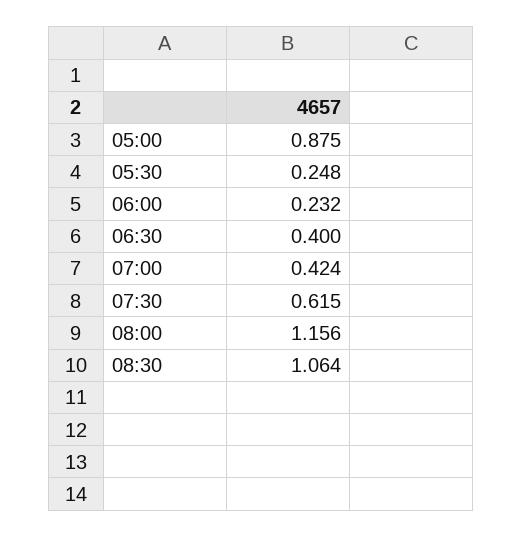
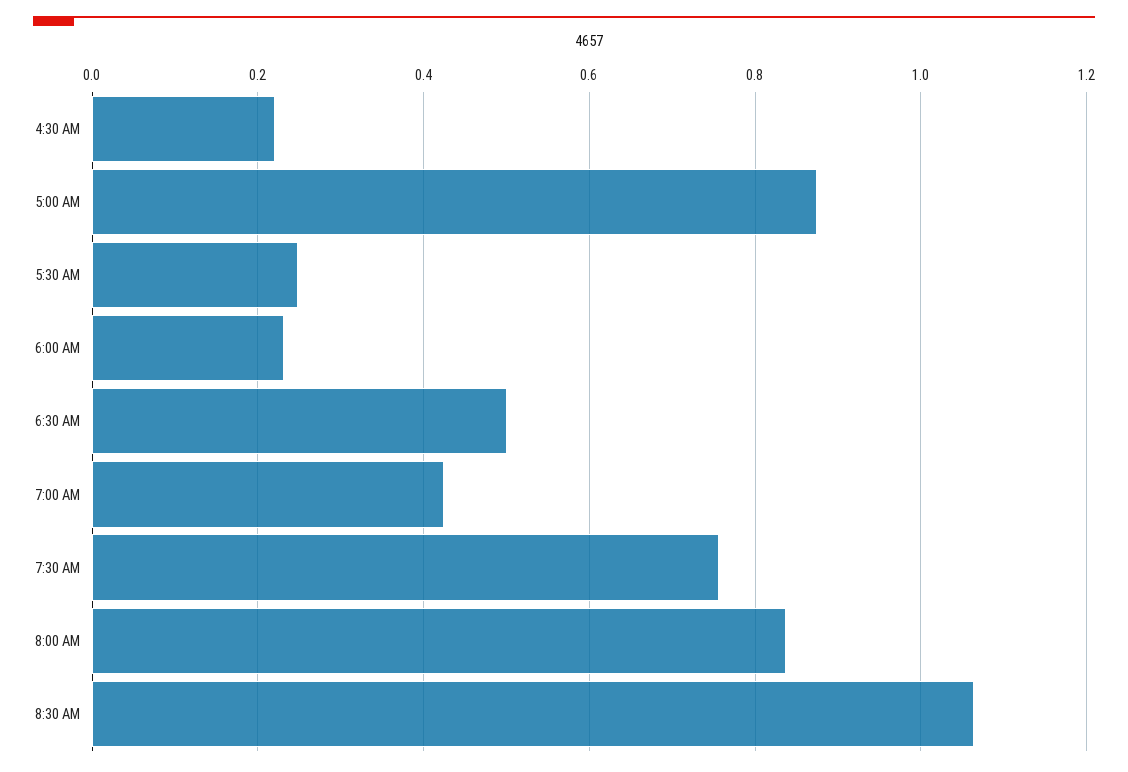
  {
    "05:00": 0.875,
    "05:30": 0.248,
    "06:00": 0.232,
-   "06:30": 0.4,
+   "06:30": 0.5,
    "07:00": 0.424,
-   "07:30": 0.615,
+   "07:30": 0.76,
-   "08:00": 1.156,
+   "08:00": 0.84,
-   "08:30": 1.064
+   "08:30": 1.064,
+   "4:30 AM": 0.22
  }

